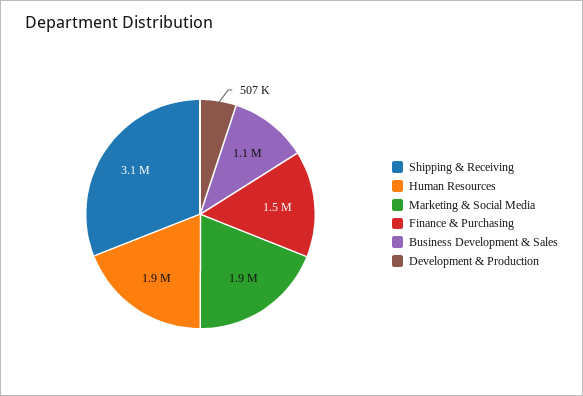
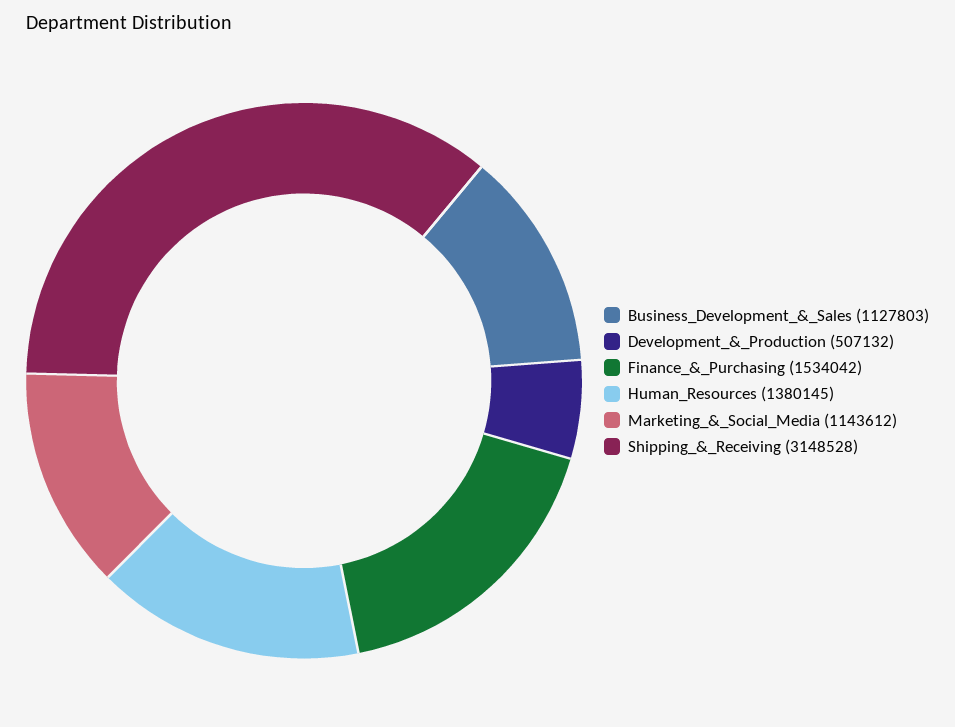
  {
    "Shipping & Receiving": 3148528,
-   "Human Resources": 1900000,
+   "Human Resources": 1380145,
-   "Marketing & Social Media": 1900000,
+   "Marketing & Social Media": 1143612,
    "Finance & Purchasing": 1534042,
    "Business Development & Sales": 1127803,
    "Development & Production": 507132
  }

